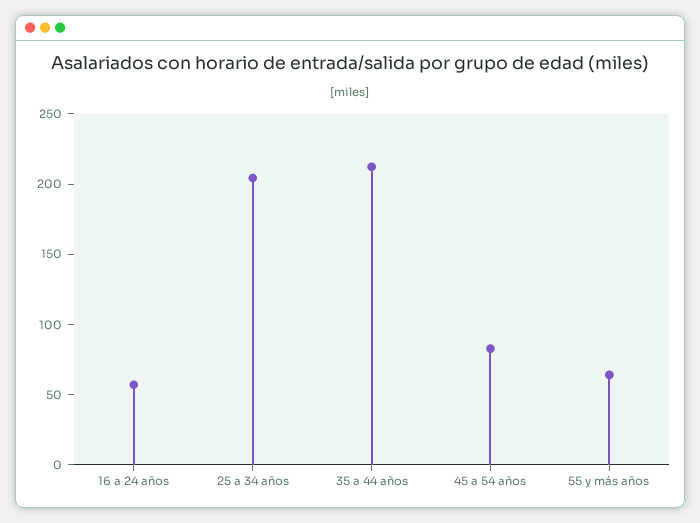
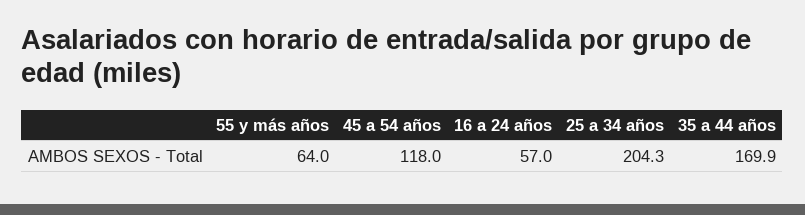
  {
    "16 a 24 años": 57,
    "25 a 34 años": 204.3,
-   "35 a 44 años": 210,
+   "35 a 44 años": 169.9,
-   "45 a 54 años": 80,
+   "45 a 54 años": 118,
    "55 y más años": 64
  }

